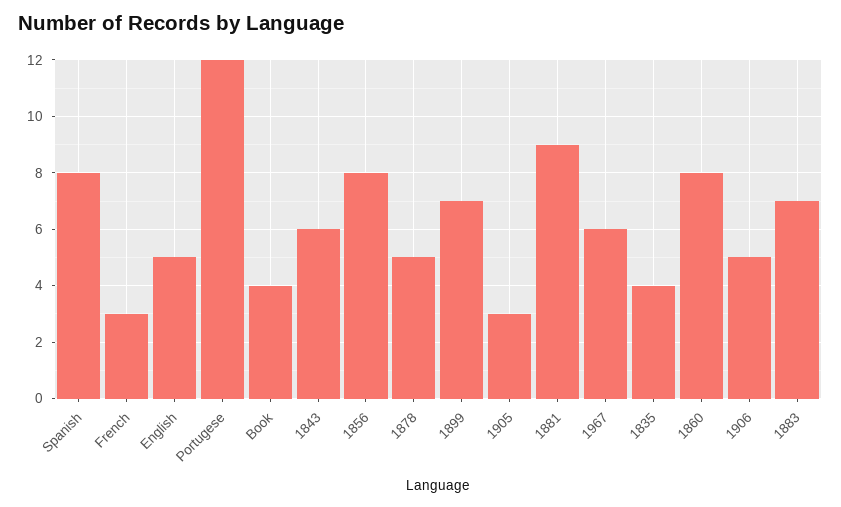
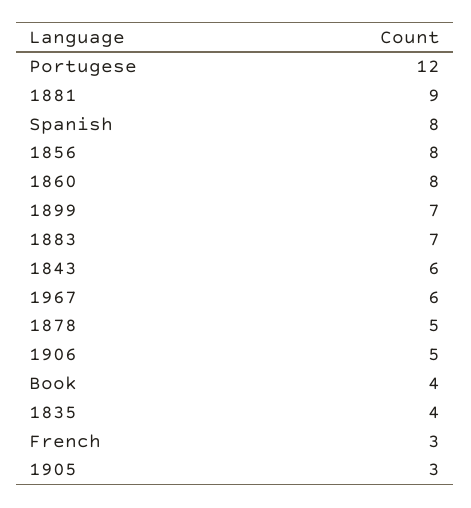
  {
    "Spanish": 8,
    "French": 3,
-   "English": 5,
    "Portugese": 12,
    "Book": 4,
    "1843": 6,
    "1856": 8,
    "1878": 5,
    "1899": 7,
    "1905": 3,
    "1881": 9,
    "1967": 6,
    "1835": 4,
    "1860": 8,
    "1906": 5,
    "1883": 7
  }

